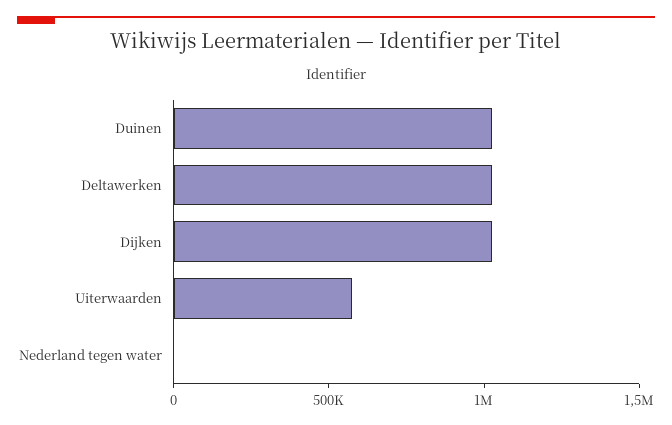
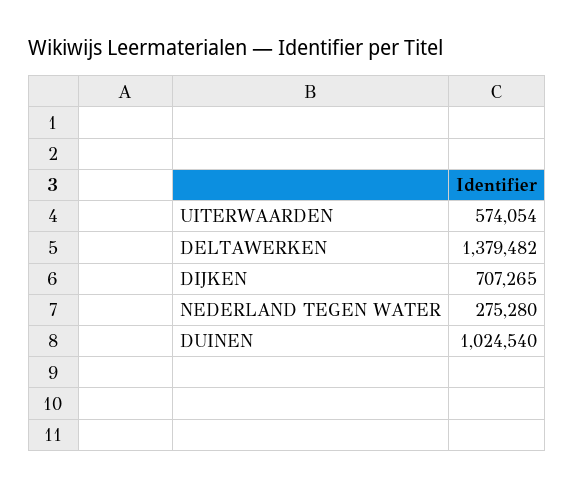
  {
    "Duinen": 1024540,
-   "Deltawerken": 1000000,
+   "Deltawerken": 1379482,
-   "Dijken": 1000000,
+   "Dijken": 707265,
    "Uiterwaarden": 574054,
-   "Nederland tegen water": 0
+   "Nederland tegen water": 275280
  }

